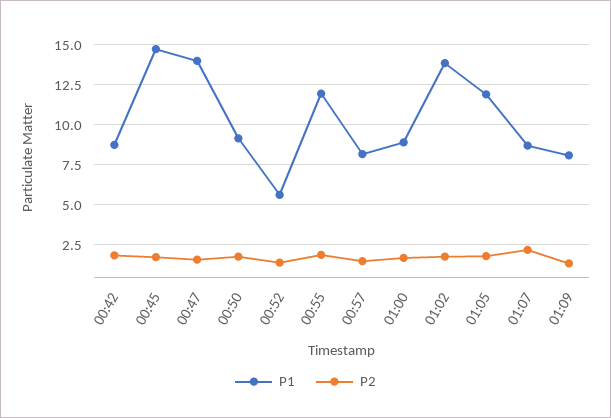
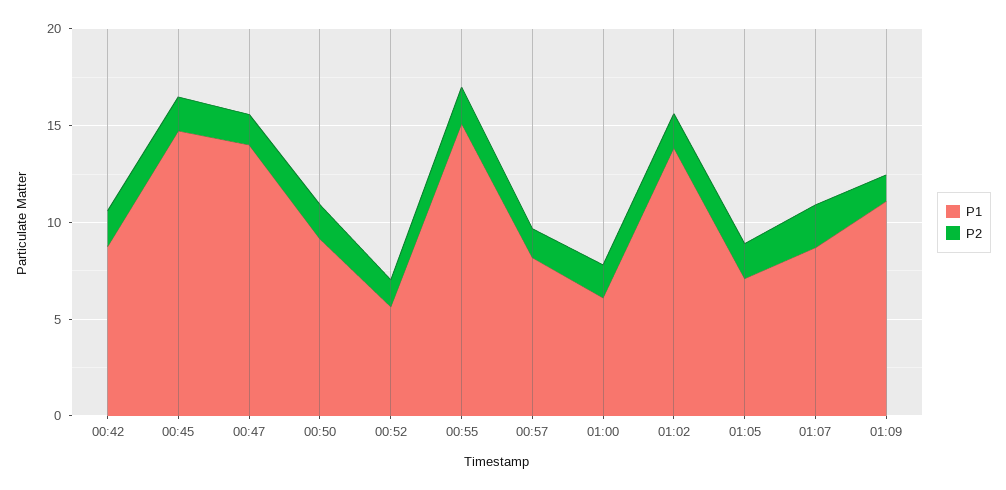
  {
    "P1": {
      "00:42": 9,
      "00:45": 14.5,
      "00:47": 14,
      "00:50": 9,
      "00:52": 5.5,
-     "00:55": 12,
+     "00:55": 15,
      "00:57": 8,
-     "01:00": 9,
+     "01:00": 6,
      "01:02": 14,
-     "01:05": 12,
+     "01:05": 7,
      "01:07": 8.5,
-     "01:09": 8
+     "01:09": 11
    },
    "P2": {
      "00:42": 2,
      "00:45": 2,
      "00:47": 1.5,
      "00:50": 2,
      "00:52": 1.5,
      "00:55": 2,
      "00:57": 1.5,
      "01:00": 1.5,
      "01:02": 2,
      "01:05": 2,
      "01:07": 2,
      "01:09": 1.5
    }
  }

